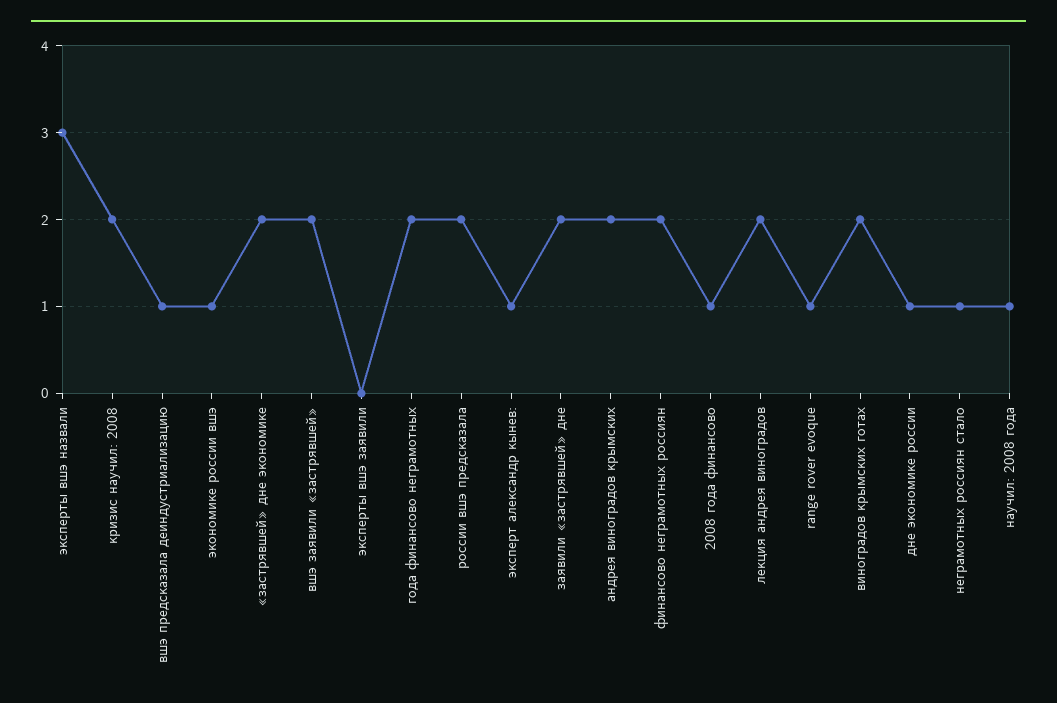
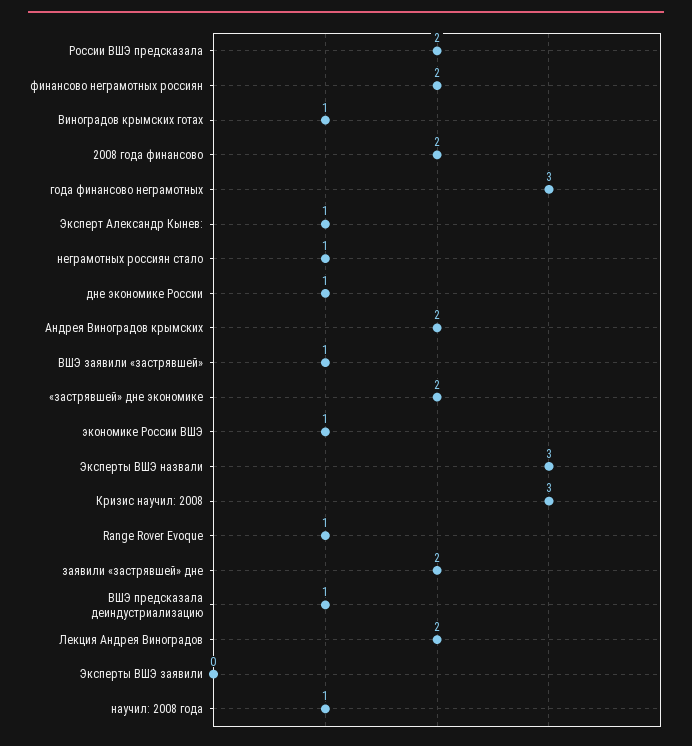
  {
    "эксперты вшэ назвали": 3,
-   "кризис научил: 2008": 2,
+   "кризис научил: 2008": 3,
    "вшэ предсказала деиндустриализацию": 1,
    "экономике россии вшэ": 1,
    "«застрявшей» дне экономике": 2,
-   "вшэ заявили «застрявшей»": 2,
+   "вшэ заявили «застрявшей»": 1,
    "эксперты вшэ заявили": 0,
-   "года финансово неграмотных": 2,
+   "года финансово неграмотных": 3,
    "россии вшэ предсказала": 2,
    "эксперт александр кынев:": 1,
    "заявили «застрявшей» дне": 2,
    "андрея виноградов крымских": 2,
    "финансово неграмотных россиян": 2,
-   "2008 года финансово": 1,
+   "2008 года финансово": 2,
    "лекция андрея виноградов": 2,
    "range rover evoque": 1,
-   "виноградов крымских готах": 2,
+   "виноградов крымских готах": 1,
    "дне экономике россии": 1,
    "неграмотных россиян стало": 1,
    "научил: 2008 года": 1
  }

